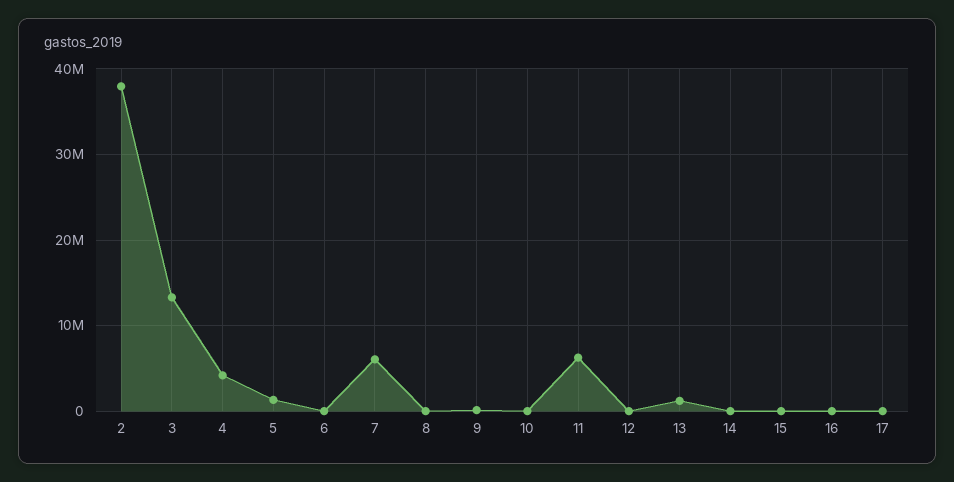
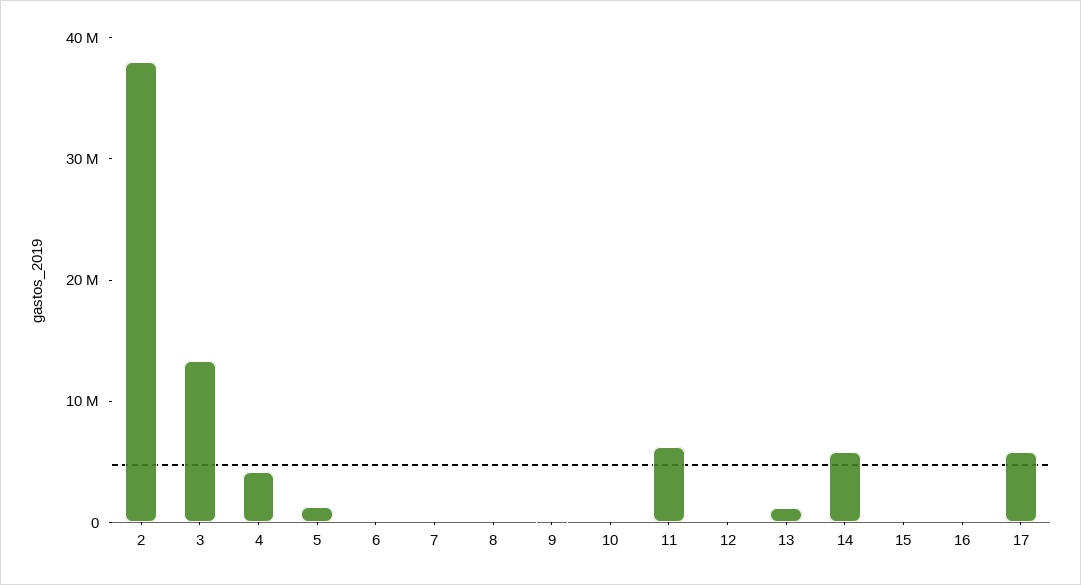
  {
    "2": 38000000,
    "3": 13000000,
    "4": 4000000,
    "5": 1000000,
    "6": 0,
-   "7": 6000000,
+   "7": 0,
    "8": 0,
    "9": 0,
    "10": 0,
    "11": 6000000,
    "12": 0,
    "13": 1000000,
-   "14": 0,
+   "14": 6000000,
    "15": 0,
    "16": 0,
-   "17": 0
+   "17": 6000000
  }

